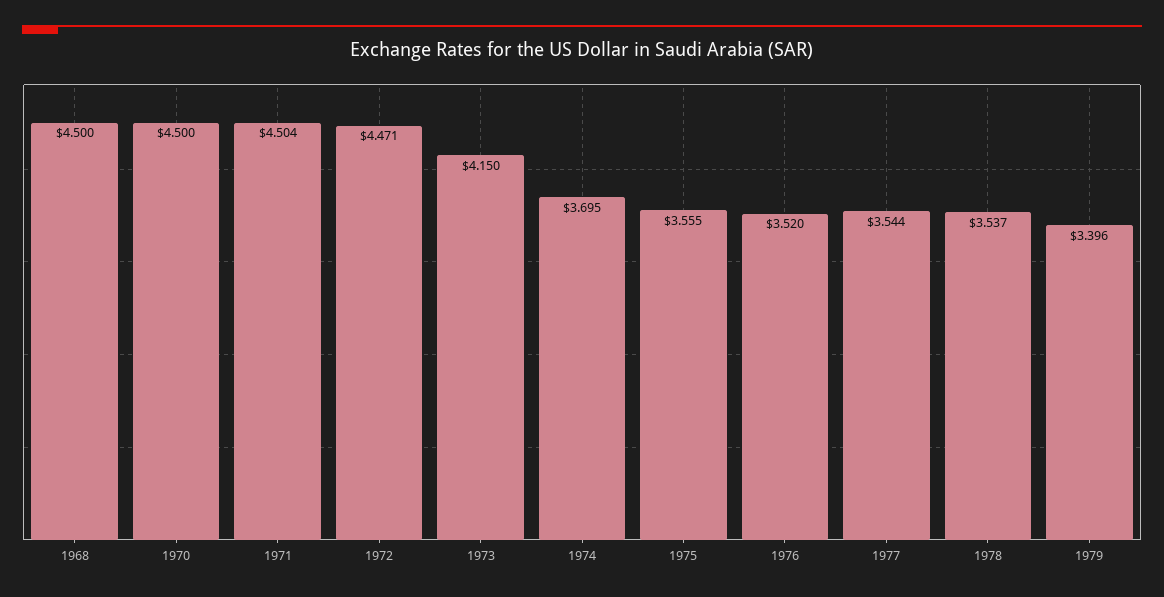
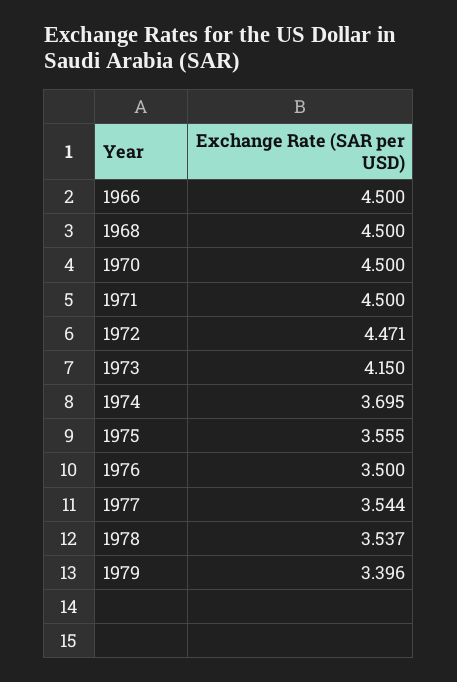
  {
    "1968": 4.5,
    "1970": 4.5,
-   "1971": 4.504,
+   "1971": 4.5,
    "1972": 4.471,
    "1973": 4.15,
    "1974": 3.695,
    "1975": 3.555,
-   "1976": 3.52,
+   "1976": 3.5,
    "1977": 3.544,
    "1978": 3.537,
-   "1979": 3.396
+   "1979": 3.396,
+   "1966": 4.5
  }

